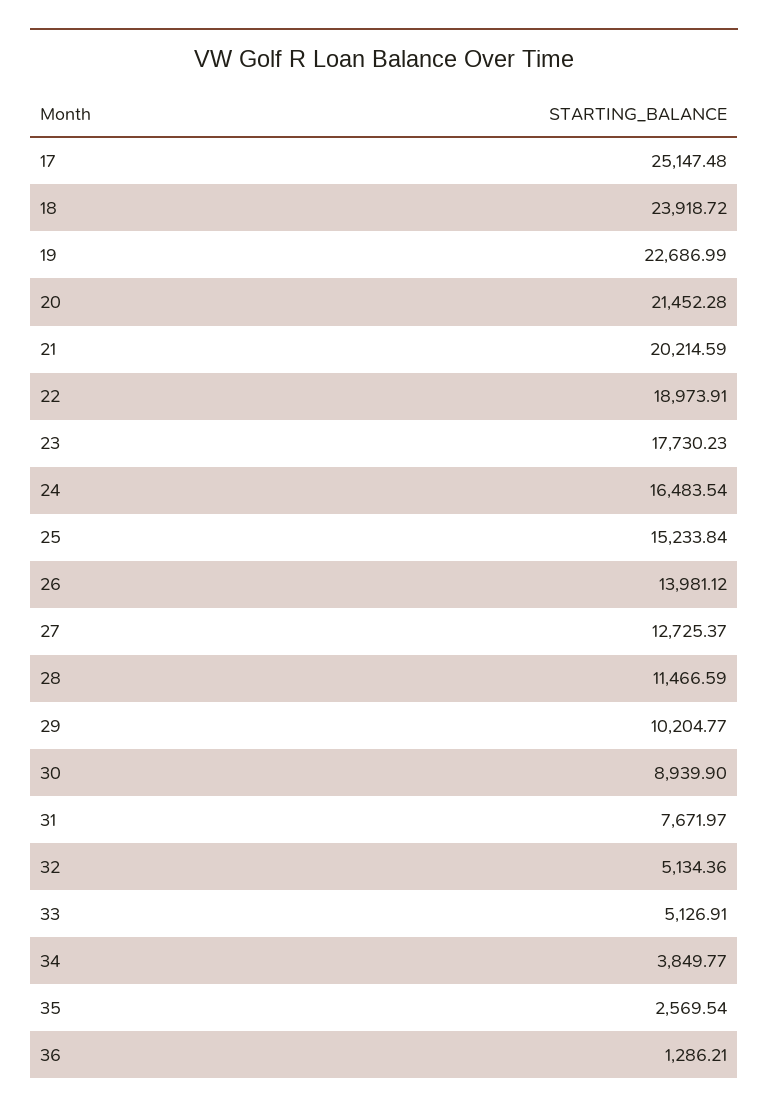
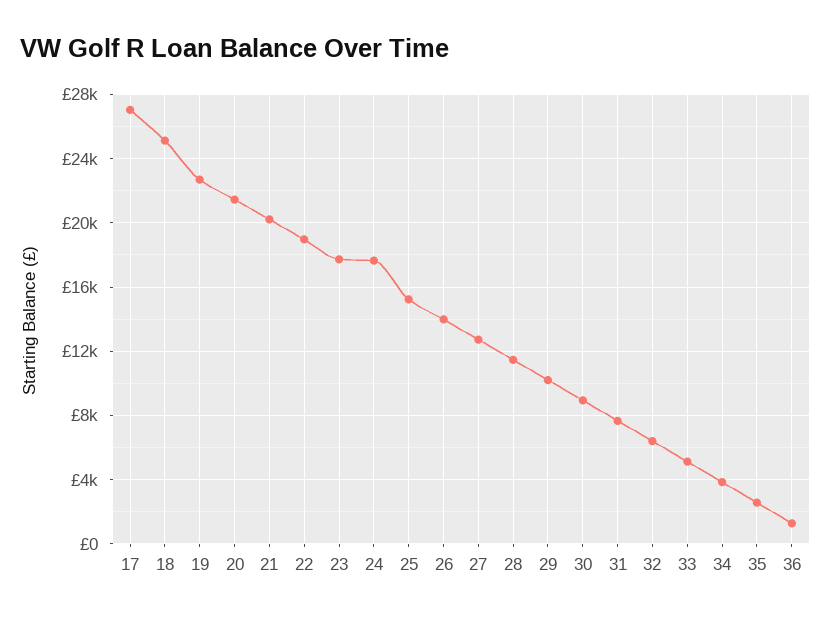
  {
-   "17": 25147.48,
+   "17": 27000,
-   "18": 23918.72,
+   "18": 25000,
    "19": 22686.99,
    "20": 21452.28,
    "21": 20214.59,
    "22": 18973.91,
    "23": 17730.23,
-   "24": 16483.54,
+   "24": 17500,
    "25": 15233.84,
    "26": 13981.12,
    "27": 12725.37,
    "28": 11466.59,
    "29": 10204.77,
    "30": 8939.9,
    "31": 7671.97,
-   "32": 5134.36,
+   "32": 6500,
    "33": 5126.91,
    "34": 3849.77,
    "35": 2569.54,
    "36": 1286.21
  }

